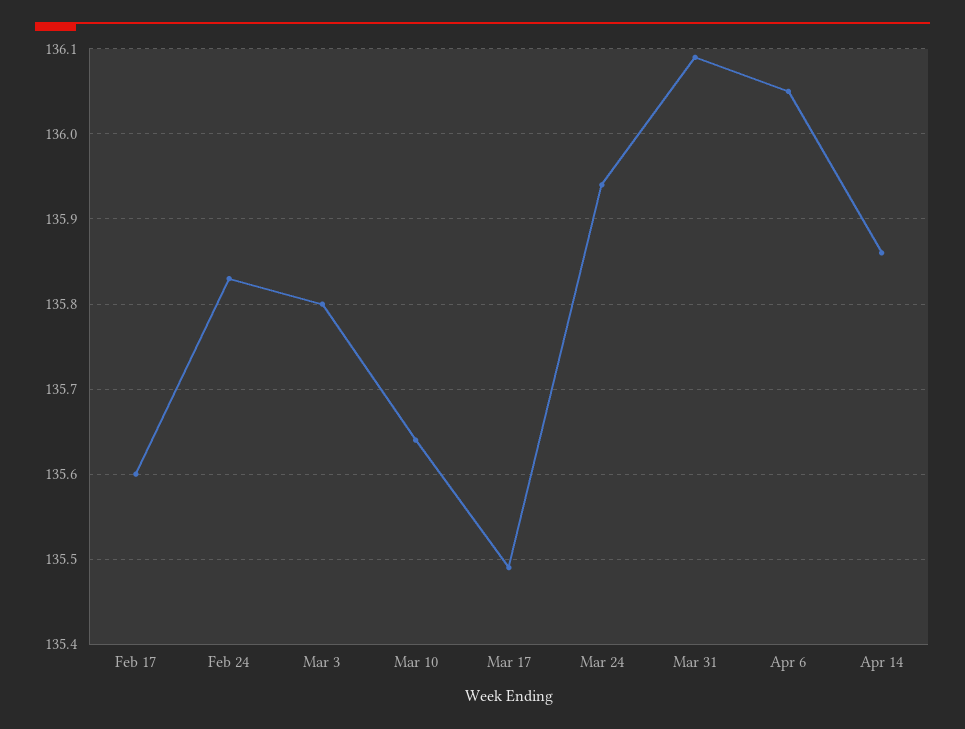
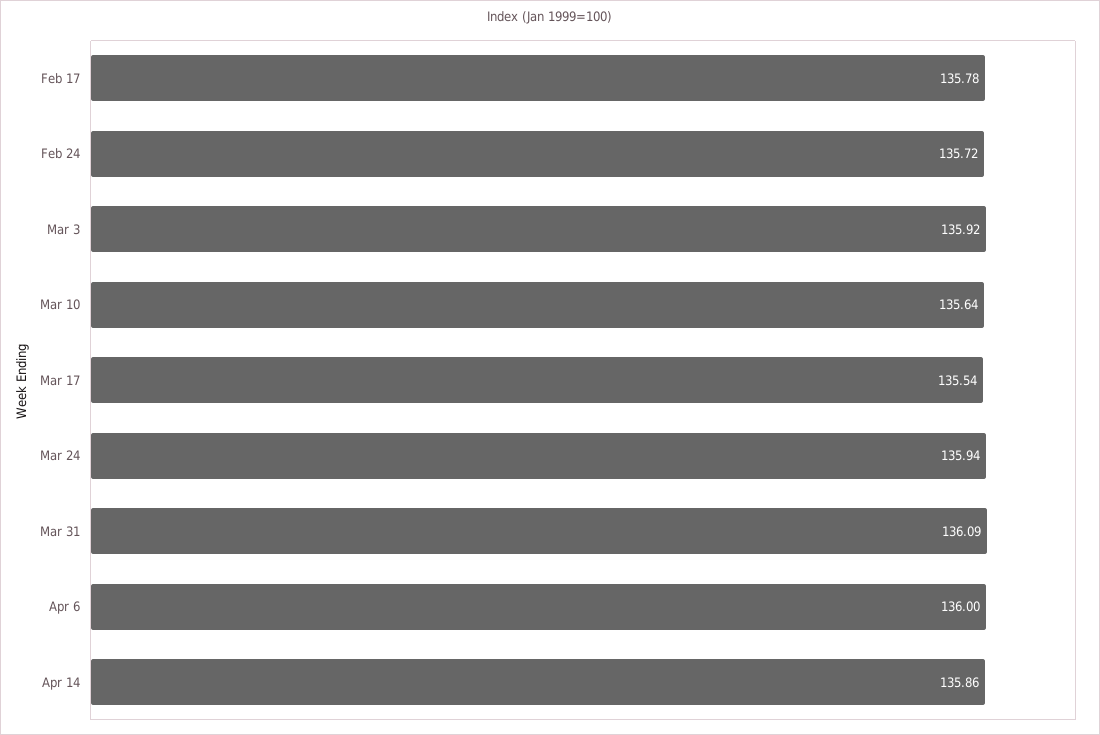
  {
-   "Feb 17": 135.6,
+   "Feb 17": 135.78,
-   "Feb 24": 135.83,
+   "Feb 24": 135.72,
-   "Mar 3": 135.8,
+   "Mar 3": 135.92,
    "Mar 10": 135.64,
-   "Mar 17": 135.49,
+   "Mar 17": 135.54,
    "Mar 24": 135.94,
    "Mar 31": 136.09,
-   "Apr 6": 136.05,
+   "Apr 6": 136,
    "Apr 14": 135.86
  }

